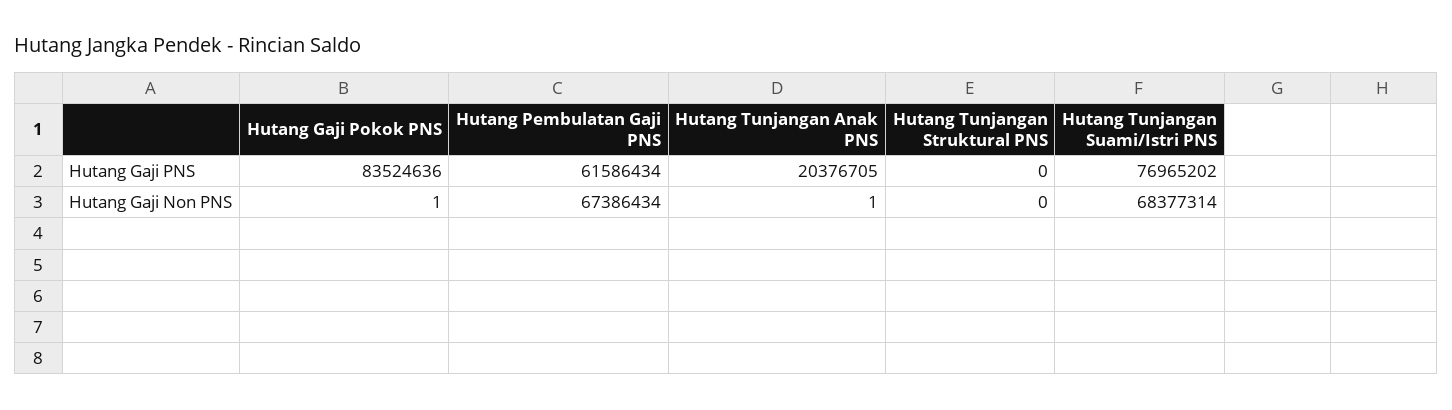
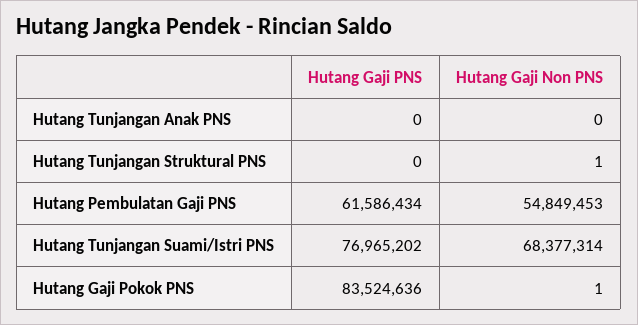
  {
    "Hutang Gaji Pokok PNS": {
      "Hutang Gaji PNS": 83524636,
      "Hutang Gaji Non PNS": 1
    },
    "Hutang Pembulatan Gaji PNS": {
      "Hutang Gaji PNS": 61586434,
-     "Hutang Gaji Non PNS": 67386434
+     "Hutang Gaji Non PNS": 54849453
    },
    "Hutang Tunjangan Anak PNS": {
-     "Hutang Gaji PNS": 20376705,
+     "Hutang Gaji PNS": 0,
-     "Hutang Gaji Non PNS": 1
+     "Hutang Gaji Non PNS": 0
    },
    "Hutang Tunjangan Struktural PNS": {
      "Hutang Gaji PNS": 0,
-     "Hutang Gaji Non PNS": 0
+     "Hutang Gaji Non PNS": 1
    },
    "Hutang Tunjangan Suami/Istri PNS": {
      "Hutang Gaji PNS": 76965202,
      "Hutang Gaji Non PNS": 68377314
    }
  }

